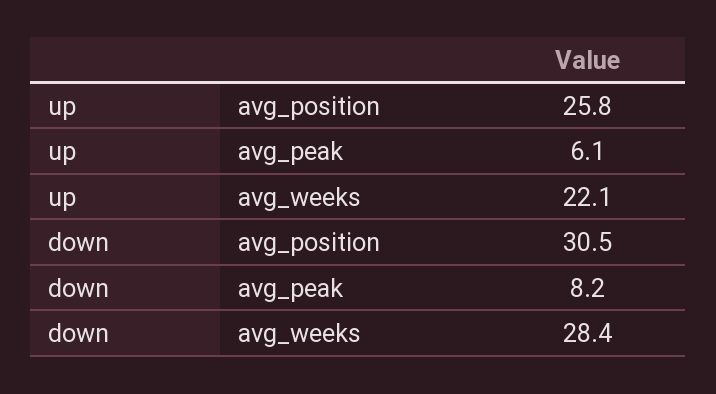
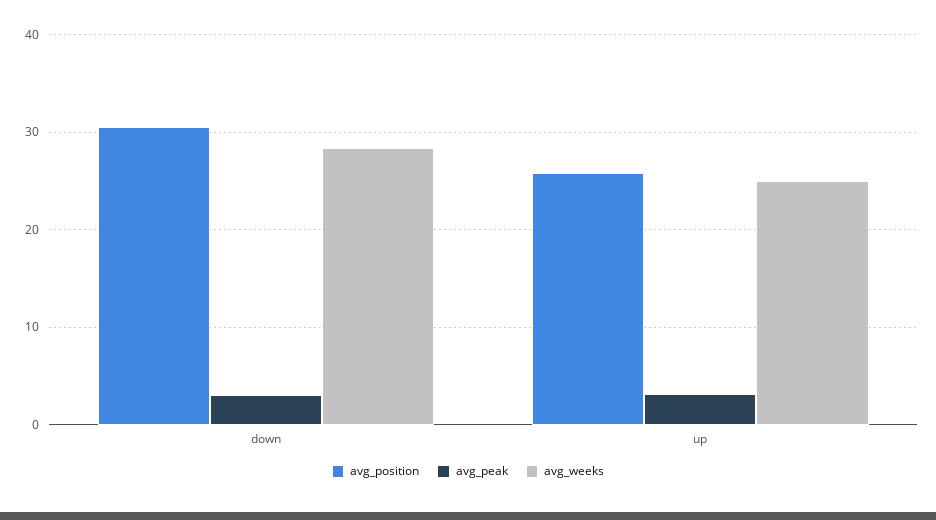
  {
    "avg_position": {
      "up": 25.8,
      "down": 30.5
    },
    "avg_peak": {
-     "up": 6.1,
+     "up": 3,
-     "down": 8.2
+     "down": 3
    },
    "avg_weeks": {
-     "up": 22.1,
+     "up": 25,
      "down": 28.4
    }
  }

